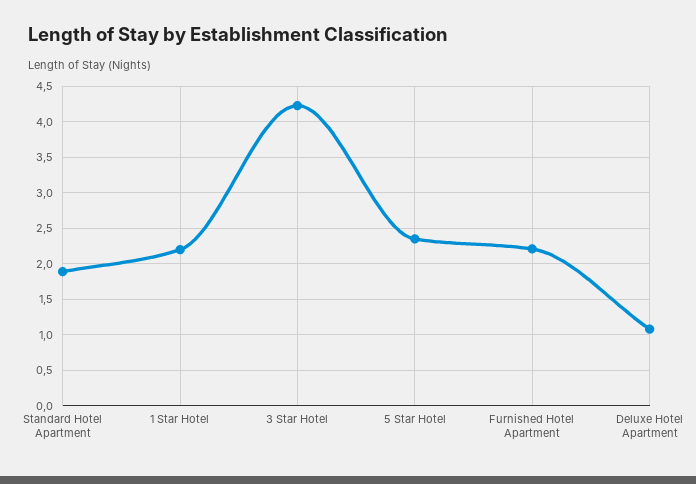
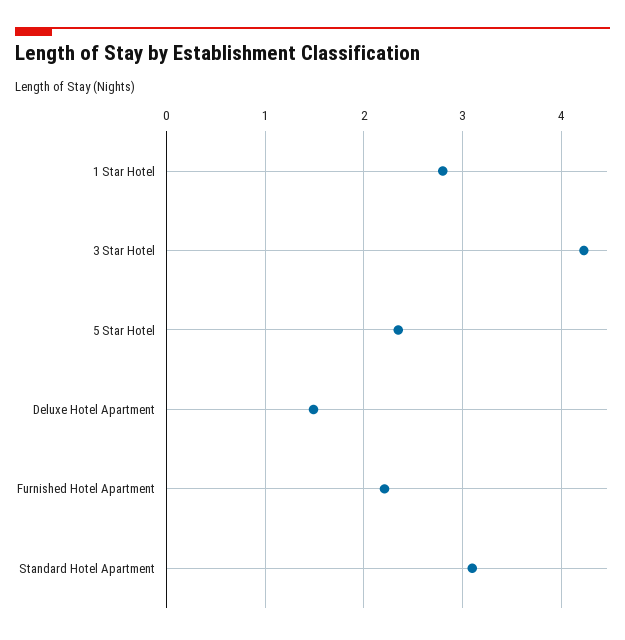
  {
-   "Standard Hotel Apartment": 1.9,
+   "Standard Hotel Apartment": 3.1,
-   "1 Star Hotel": 2.2,
+   "1 Star Hotel": 2.8,
    "3 Star Hotel": 4.2,
    "5 Star Hotel": 2.4,
    "Furnished Hotel Apartment": 2.2,
-   "Deluxe Hotel Apartment": 1.1
+   "Deluxe Hotel Apartment": 1.5
  }

